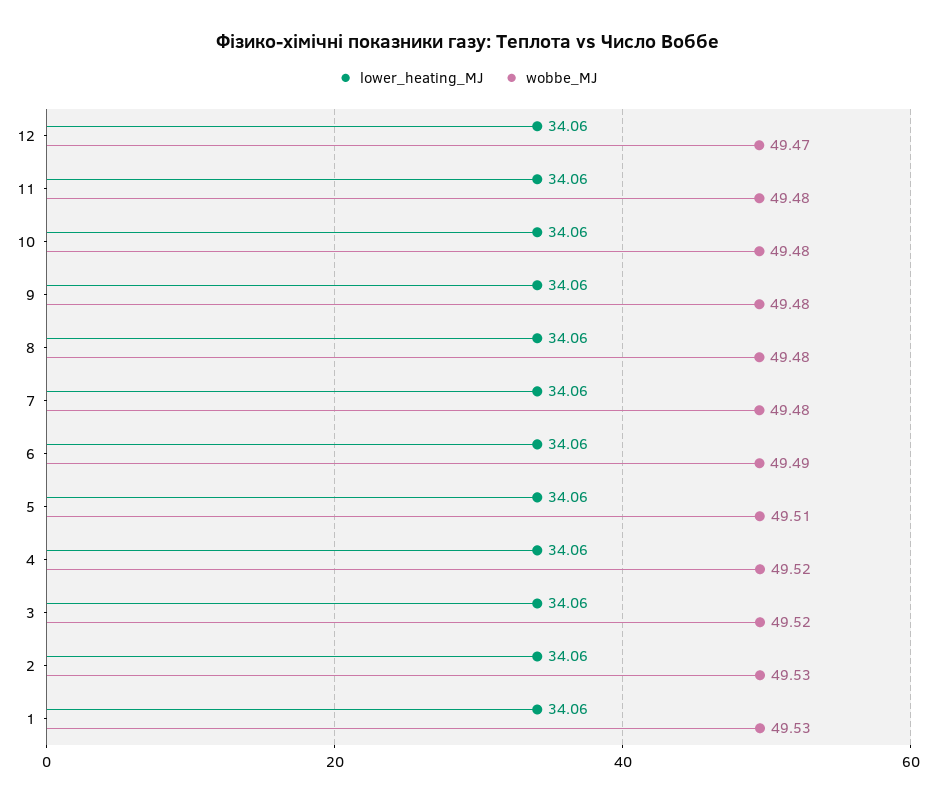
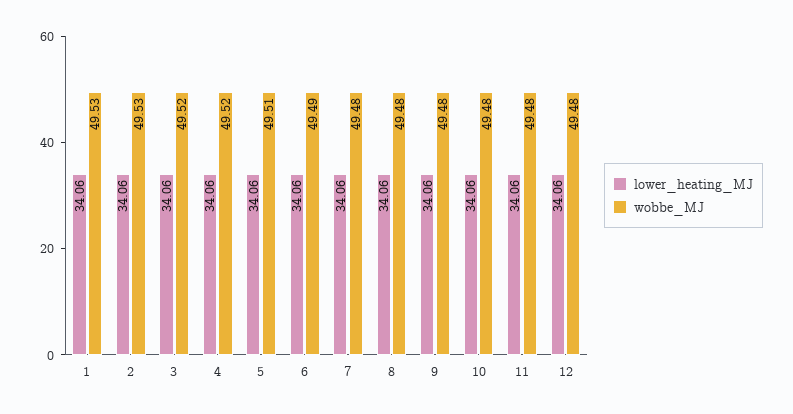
  {
    "lower_heating_MJ": {
      "12": 34.06,
      "11": 34.06,
      "10": 34.06,
      "9": 34.06,
      "8": 34.06,
      "7": 34.06,
      "6": 34.06,
      "5": 34.06,
      "4": 34.06,
      "3": 34.06,
      "2": 34.06,
      "1": 34.06
    },
    "wobbe_MJ": {
-     "12": 49.47,
+     "12": 49.48,
      "11": 49.48,
      "10": 49.48,
      "9": 49.48,
      "8": 49.48,
      "7": 49.48,
      "6": 49.49,
      "5": 49.51,
      "4": 49.52,
      "3": 49.52,
      "2": 49.53,
      "1": 49.53
    }
  }

